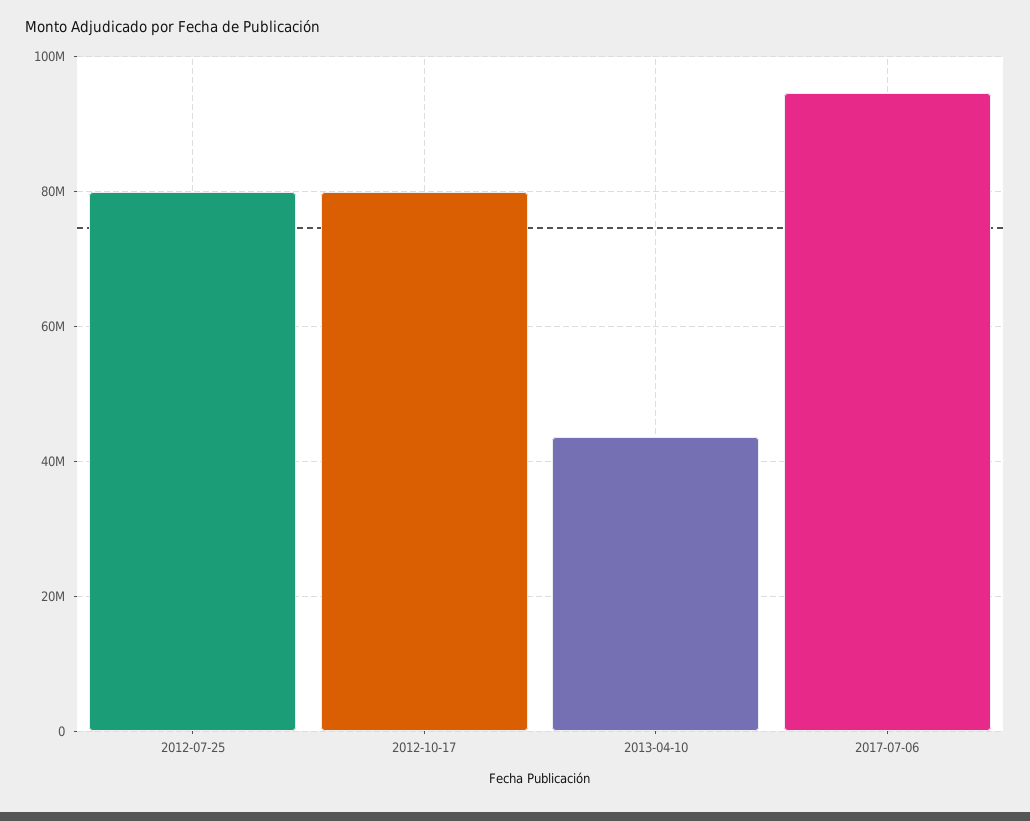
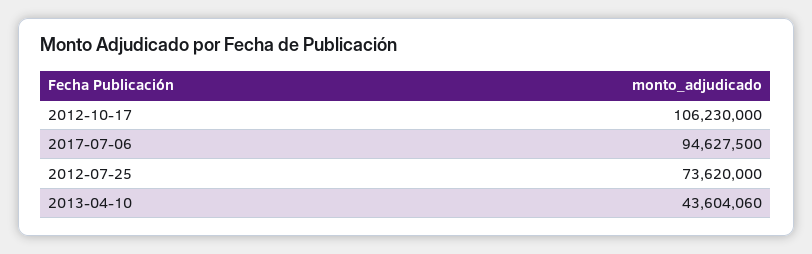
  {
-   "2012-07-25": 80000000,
+   "2012-07-25": 73620000,
-   "2012-10-17": 80000000,
+   "2012-10-17": 106230000,
    "2013-04-10": 43604060,
    "2017-07-06": 94627500
  }

